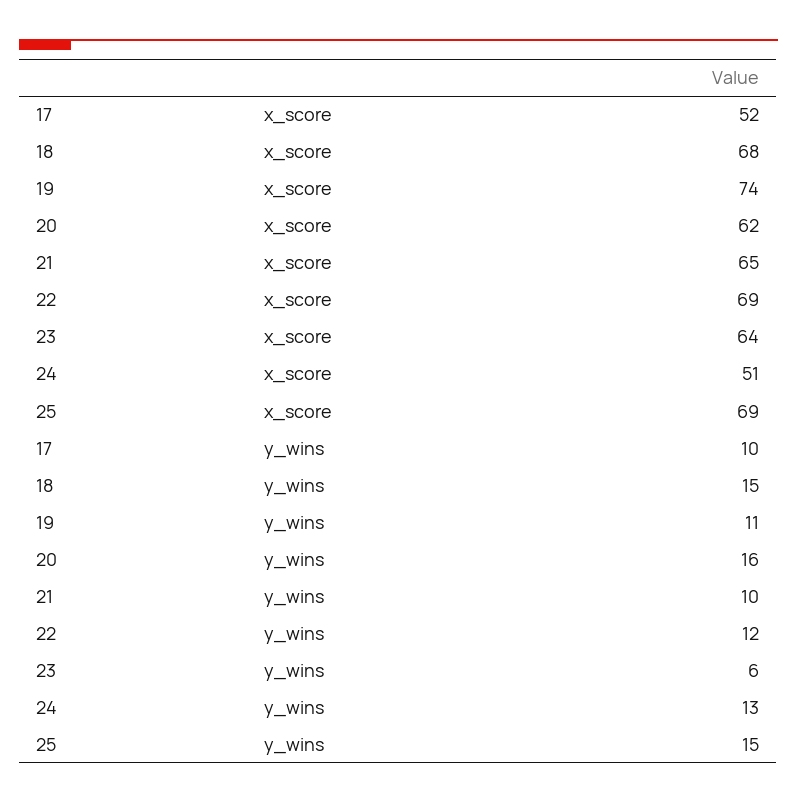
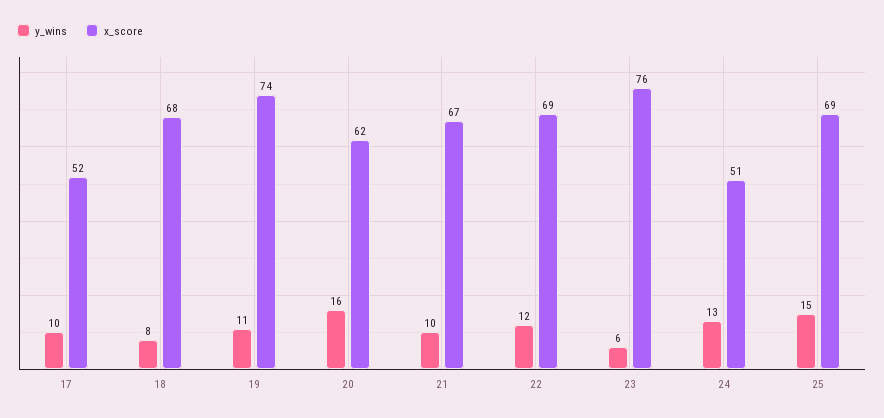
  {
    "x_score": {
      "17": 52,
      "18": 68,
      "19": 74,
      "20": 62,
-     "21": 65,
+     "21": 67,
      "22": 69,
-     "23": 64,
+     "23": 76,
      "24": 51,
      "25": 69
    },
    "y_wins": {
      "17": 10,
-     "18": 15,
+     "18": 8,
      "19": 11,
      "20": 16,
      "21": 10,
      "22": 12,
      "23": 6,
      "24": 13,
      "25": 15
    }
  }

